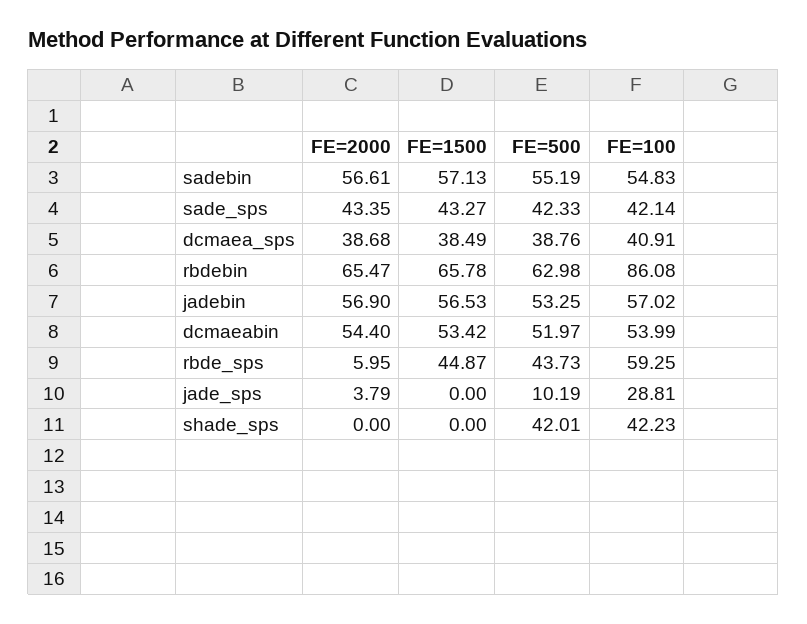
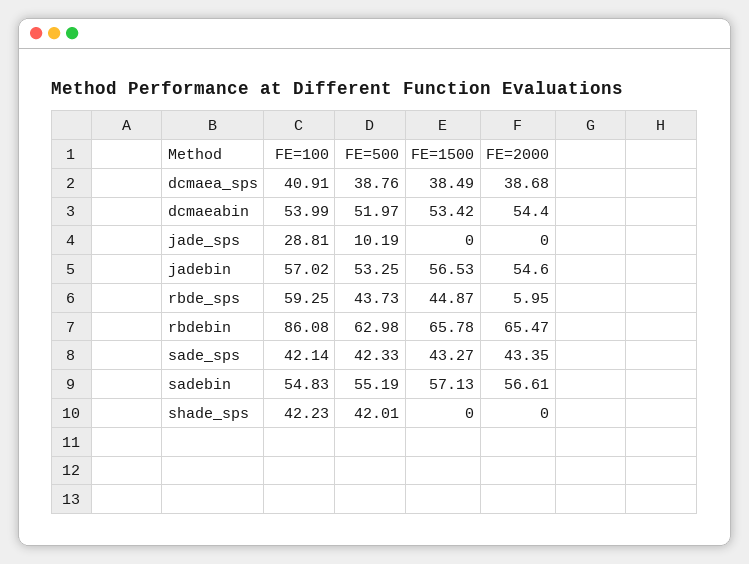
  {
    "FE=2000": {
      "sadebin": 56.61,
      "sade_sps": 43.35,
      "dcmaea_sps": 38.68,
      "rbdebin": 65.47,
-     "jadebin": 56.9,
+     "jadebin": 54.6,
      "dcmaeabin": 54.4,
      "rbde_sps": 5.95,
-     "jade_sps": 3.79,
+     "jade_sps": 0,
      "shade_sps": 0
    },
    "FE=1500": {
      "sadebin": 57.13,
      "sade_sps": 43.27,
      "dcmaea_sps": 38.49,
      "rbdebin": 65.78,
      "jadebin": 56.53,
      "dcmaeabin": 53.42,
      "rbde_sps": 44.87,
      "jade_sps": 0,
      "shade_sps": 0
    },
    "FE=500": {
      "sadebin": 55.19,
      "sade_sps": 42.33,
      "dcmaea_sps": 38.76,
      "rbdebin": 62.98,
      "jadebin": 53.25,
      "dcmaeabin": 51.97,
      "rbde_sps": 43.73,
      "jade_sps": 10.19,
      "shade_sps": 42.01
    },
    "FE=100": {
      "sadebin": 54.83,
      "sade_sps": 42.14,
      "dcmaea_sps": 40.91,
      "rbdebin": 86.08,
      "jadebin": 57.02,
      "dcmaeabin": 53.99,
      "rbde_sps": 59.25,
      "jade_sps": 28.81,
      "shade_sps": 42.23
    }
  }

